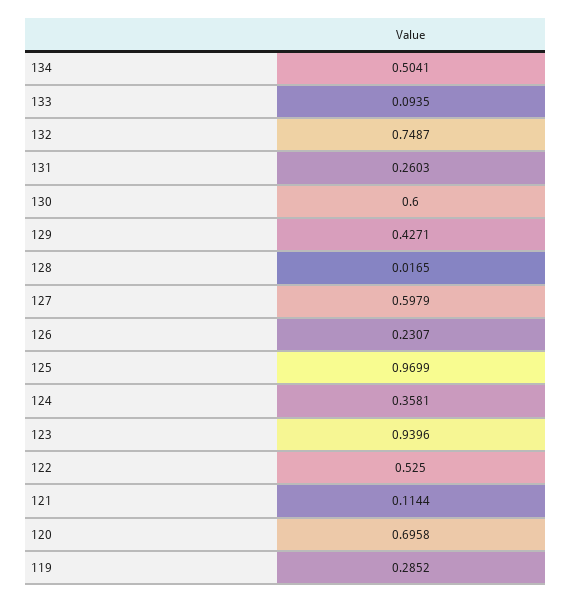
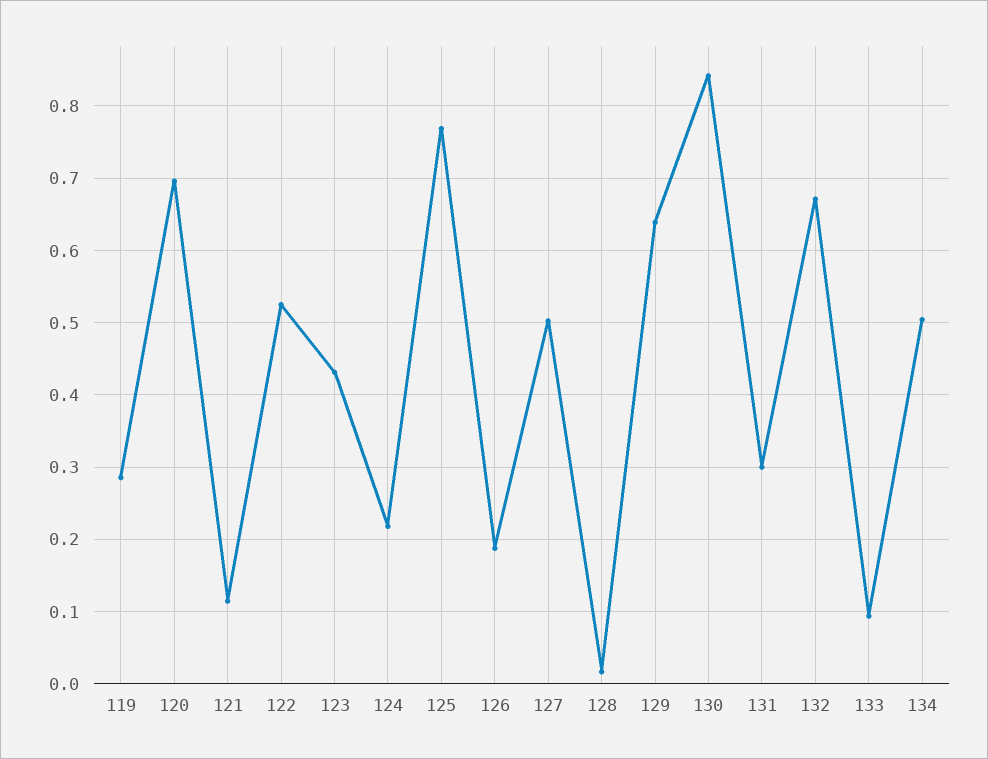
  {
    "134": 0.5041,
    "133": 0.0935,
-   "132": 0.7487,
+   "132": 0.67,
-   "131": 0.2603,
+   "131": 0.3,
-   "130": 0.6,
+   "130": 0.84,
-   "129": 0.4271,
+   "129": 0.64,
    "128": 0.0165,
-   "127": 0.5979,
+   "127": 0.5,
-   "126": 0.2307,
+   "126": 0.19,
-   "125": 0.9699,
+   "125": 0.77,
-   "124": 0.3581,
+   "124": 0.22,
-   "123": 0.9396,
+   "123": 0.43,
    "122": 0.525,
    "121": 0.1144,
    "120": 0.6958,
    "119": 0.2852
  }

